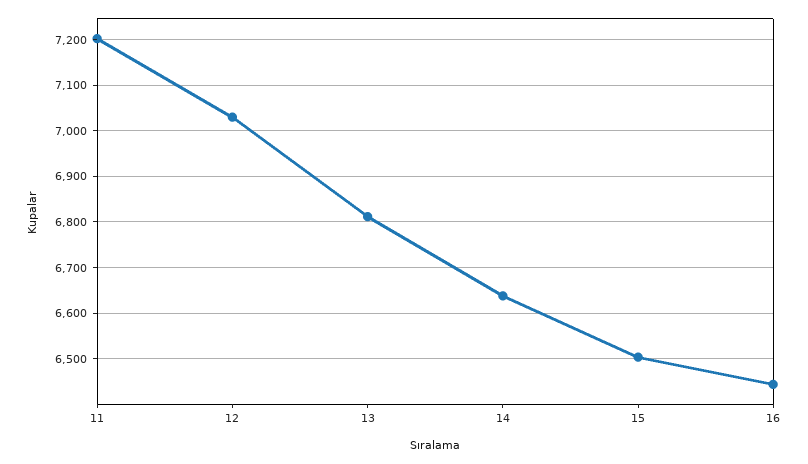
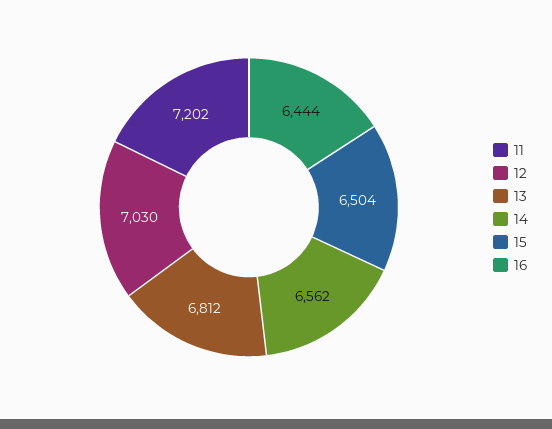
  {
    "11": 7202,
    "12": 7030,
    "13": 6812,
-   "14": 6640,
+   "14": 6562,
    "15": 6504,
    "16": 6444
  }

